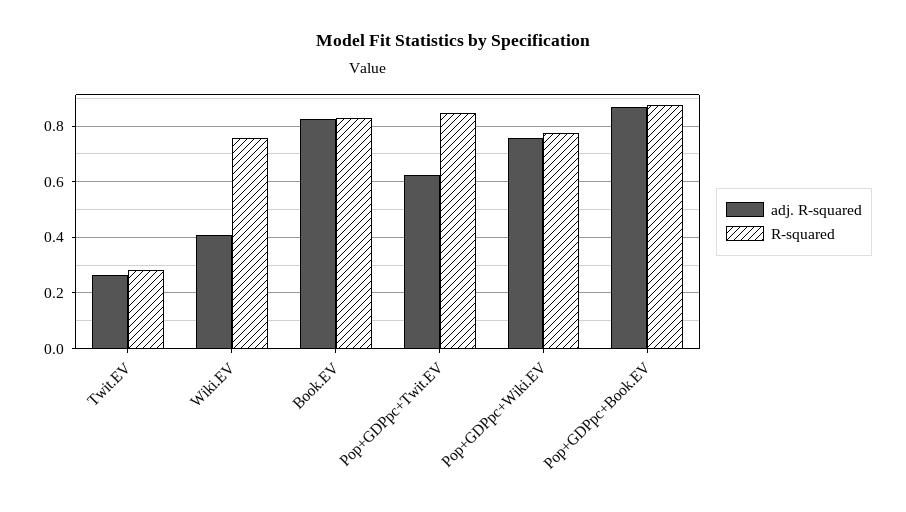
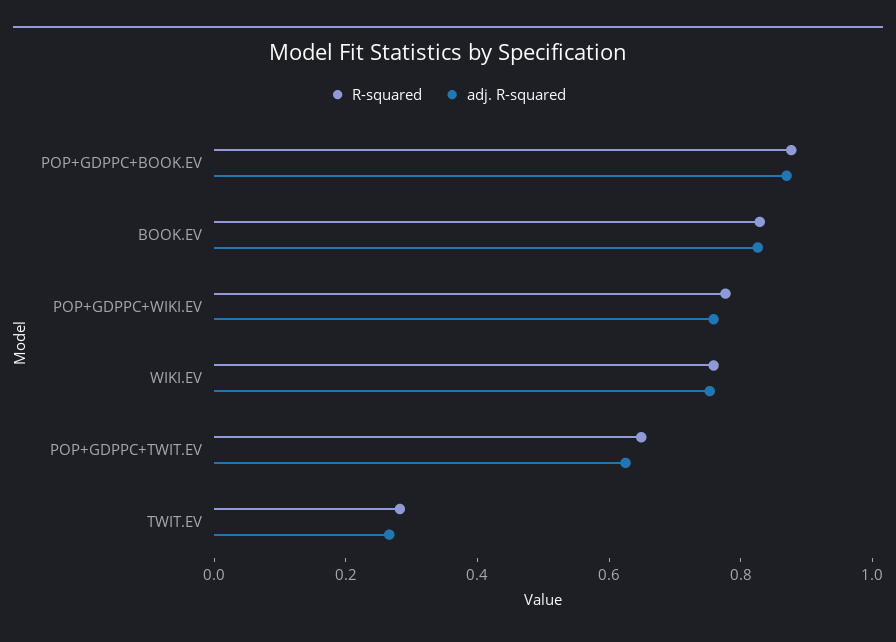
  {
    "adj. R-squared": {
      "Twit.EV": 0.275,
-     "Wiki.EV": 0.4,
+     "Wiki.EV": 0.75,
      "Book.EV": 0.825,
      "Pop+GDPpc+Twit.EV": 0.625,
      "Pop+GDPpc+Wiki.EV": 0.75,
      "Pop+GDPpc+Book.EV": 0.875
    },
    "R-squared": {
      "Twit.EV": 0.275,
      "Wiki.EV": 0.75,
      "Book.EV": 0.825,
-     "Pop+GDPpc+Twit.EV": 0.85,
+     "Pop+GDPpc+Twit.EV": 0.65,
      "Pop+GDPpc+Wiki.EV": 0.775,
      "Pop+GDPpc+Book.EV": 0.875
    }
  }

